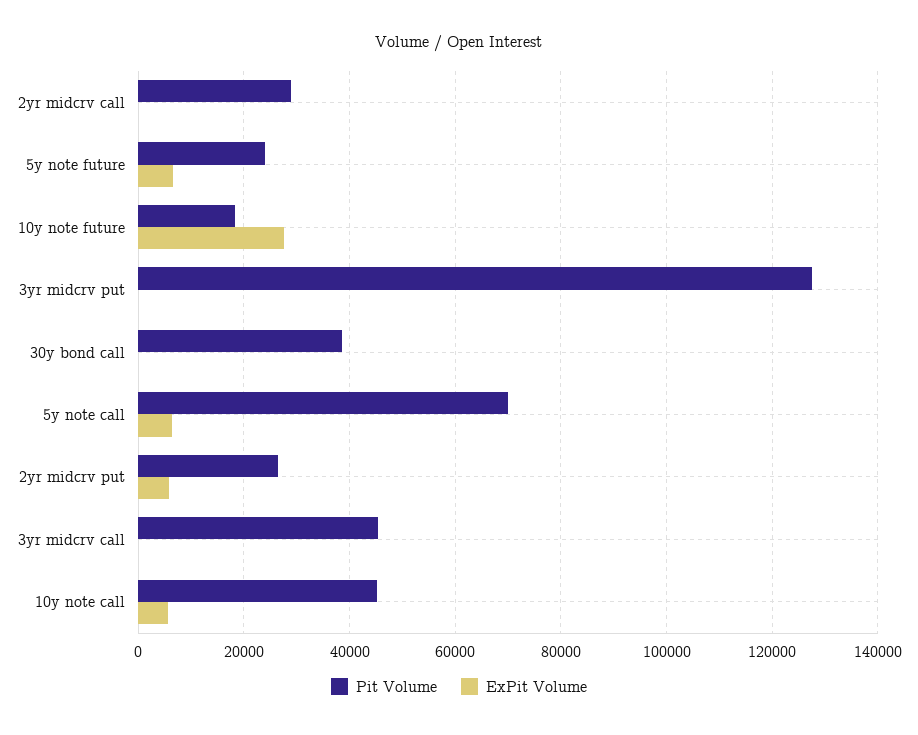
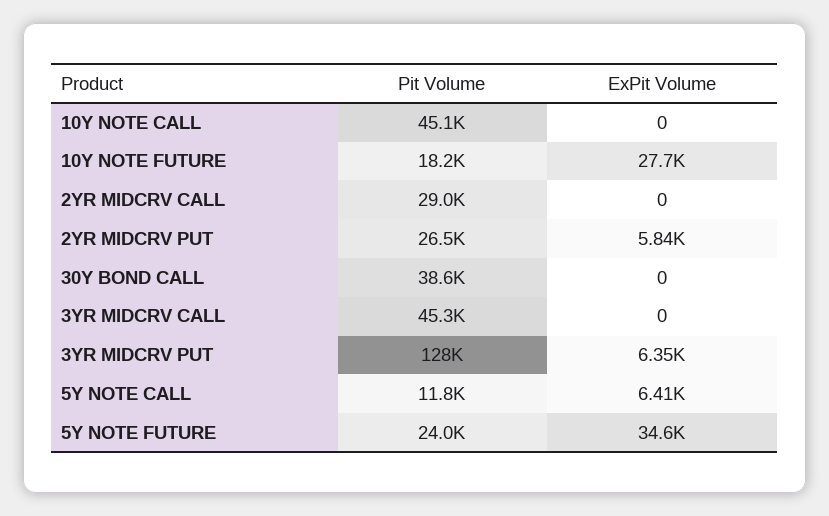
  {
    "Pit Volume": {
      "2yr midcrv call": 29000,
      "5y note future": 24000,
      "10y note future": 18200,
      "3yr midcrv put": 128000,
      "30y bond call": 38600,
-     "5y note call": 70000,
+     "5y note call": 11800,
      "2yr midcrv put": 26500,
      "3yr midcrv call": 45300,
      "10y note call": 45100
    },
    "ExPit Volume": {
      "2yr midcrv call": 0,
-     "5y note future": 6000,
+     "5y note future": 34600,
      "10y note future": 27700,
-     "3yr midcrv put": 0,
+     "3yr midcrv put": 6350,
      "30y bond call": 0,
      "5y note call": 6410,
      "2yr midcrv put": 5840,
      "3yr midcrv call": 0,
-     "10y note call": 6000
+     "10y note call": 0
    }
  }

